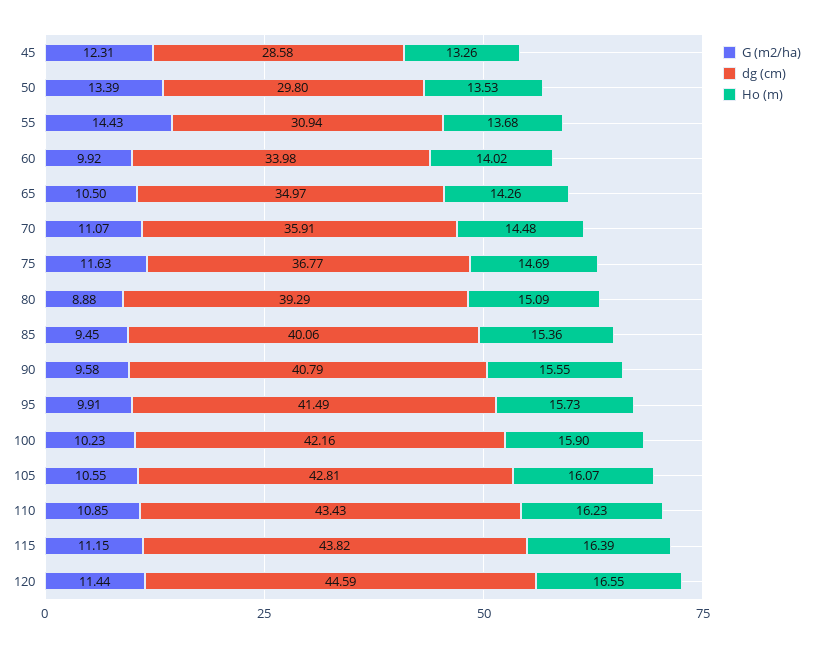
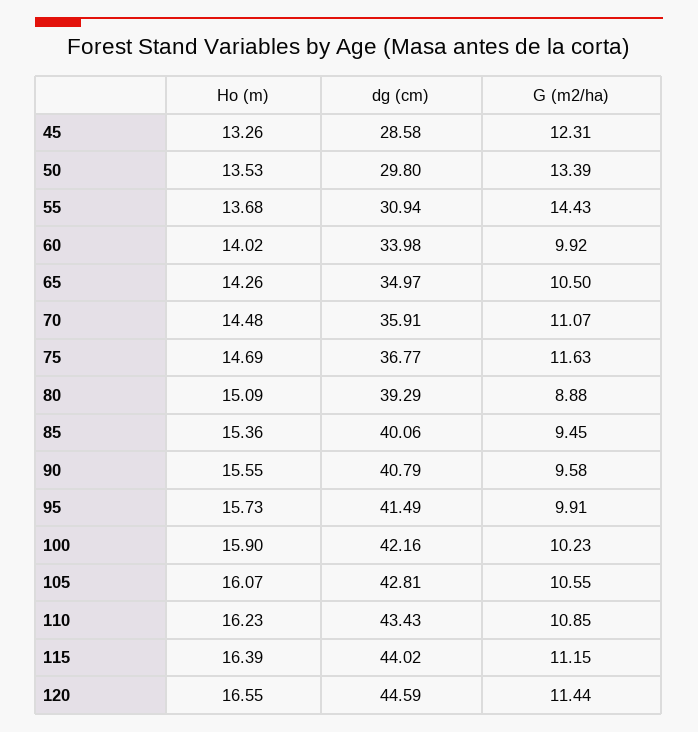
  {
    "G (m2/ha)": {
      "45": 12.31,
      "50": 13.39,
      "55": 14.43,
      "60": 9.92,
      "65": 10.5,
      "70": 11.07,
      "75": 11.63,
      "80": 8.88,
      "85": 9.45,
      "90": 9.58,
      "95": 9.91,
      "100": 10.23,
      "105": 10.55,
      "110": 10.85,
      "115": 11.15,
      "120": 11.44
    },
    "dg (cm)": {
      "45": 28.58,
      "50": 29.8,
      "55": 30.94,
      "60": 33.98,
      "65": 34.97,
      "70": 35.91,
      "75": 36.77,
      "80": 39.29,
      "85": 40.06,
      "90": 40.79,
      "95": 41.49,
      "100": 42.16,
      "105": 42.81,
      "110": 43.43,
-     "115": 43.82,
+     "115": 44.02,
      "120": 44.59
    },
    "Ho (m)": {
      "45": 13.26,
      "50": 13.53,
      "55": 13.68,
      "60": 14.02,
      "65": 14.26,
      "70": 14.48,
      "75": 14.69,
      "80": 15.09,
      "85": 15.36,
      "90": 15.55,
      "95": 15.73,
      "100": 15.9,
      "105": 16.07,
      "110": 16.23,
      "115": 16.39,
      "120": 16.55
    }
  }

